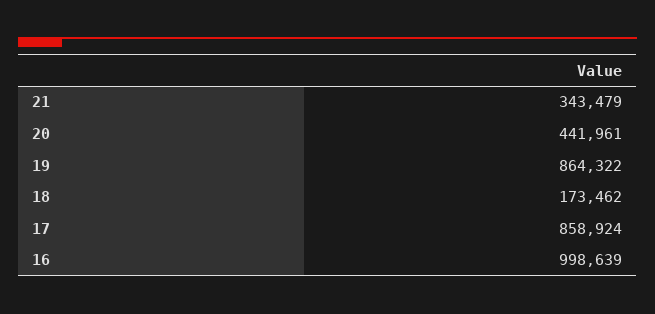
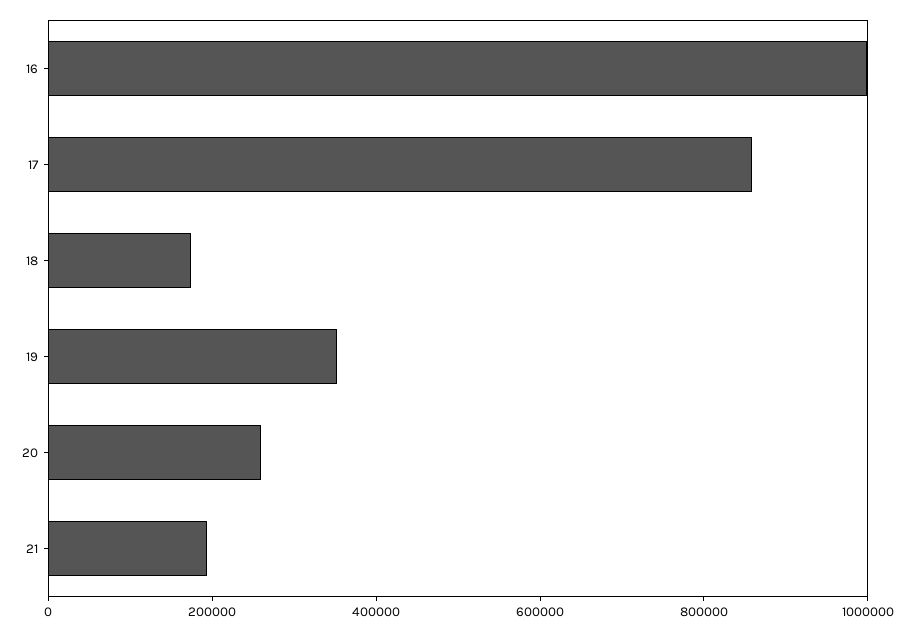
  {
-   "21": 343479,
+   "21": 200000,
-   "20": 441961,
+   "20": 250000,
-   "19": 864322,
+   "19": 350000,
    "18": 173462,
    "17": 858924,
    "16": 998639
  }

